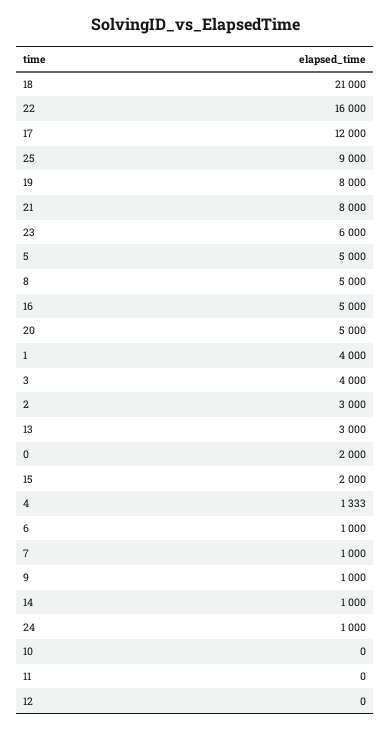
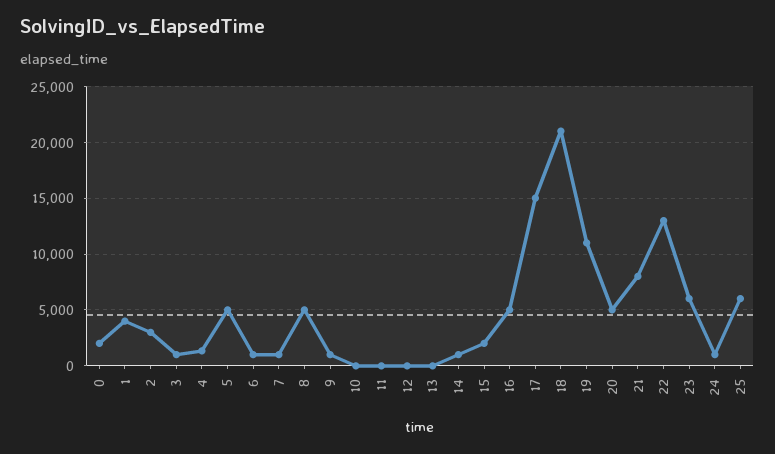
  {
    "18": 21000,
-   "22": 16000,
+   "22": 13000,
-   "17": 12000,
+   "17": 15000,
-   "25": 9000,
+   "25": 6000,
-   "19": 8000,
+   "19": 11000,
    "21": 8000,
    "23": 6000,
    "5": 5000,
    "8": 5000,
    "16": 5000,
    "20": 5000,
    "1": 4000,
-   "3": 4000,
+   "3": 1000,
    "2": 3000,
-   "13": 3000,
+   "13": 0,
    "0": 2000,
    "15": 2000,
    "4": 1333,
    "6": 1000,
    "7": 1000,
    "9": 1000,
    "14": 1000,
    "24": 1000,
    "10": 0,
    "11": 0,
    "12": 0
  }

